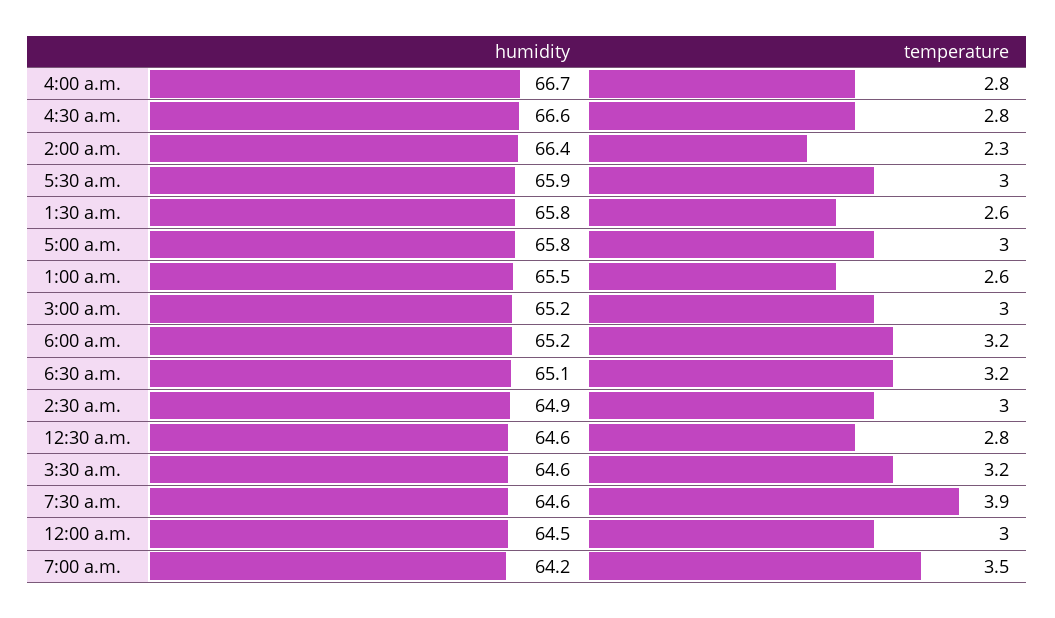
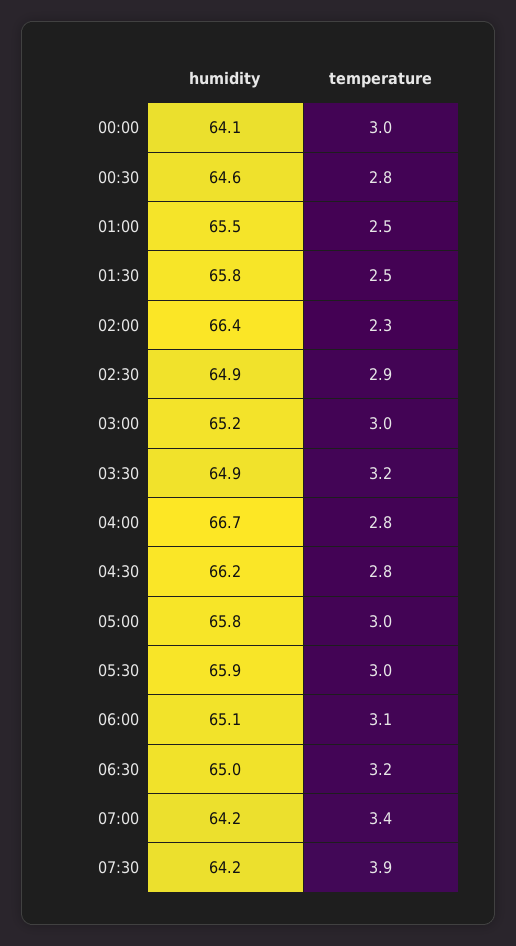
  {
    "humidity": {
      "4:00 a.m.": 66.7,
-     "4:30 a.m.": 66.6,
+     "4:30 a.m.": 66.2,
      "2:00 a.m.": 66.4,
      "5:30 a.m.": 65.9,
      "1:30 a.m.": 65.8,
      "5:00 a.m.": 65.8,
      "1:00 a.m.": 65.5,
      "3:00 a.m.": 65.2,
-     "6:00 a.m.": 65.2,
+     "6:00 a.m.": 65.1,
-     "6:30 a.m.": 65.1,
+     "6:30 a.m.": 65,
      "2:30 a.m.": 64.9,
      "12:30 a.m.": 64.6,
-     "3:30 a.m.": 64.6,
+     "3:30 a.m.": 64.9,
-     "7:30 a.m.": 64.6,
+     "7:30 a.m.": 64.2,
-     "12:00 a.m.": 64.5,
+     "12:00 a.m.": 64.1,
      "7:00 a.m.": 64.2
    },
    "temperature": {
      "4:00 a.m.": 2.8,
      "4:30 a.m.": 2.8,
      "2:00 a.m.": 2.3,
      "5:30 a.m.": 3,
-     "1:30 a.m.": 2.6,
+     "1:30 a.m.": 2.5,
      "5:00 a.m.": 3,
-     "1:00 a.m.": 2.6,
+     "1:00 a.m.": 2.5,
      "3:00 a.m.": 3,
-     "6:00 a.m.": 3.2,
+     "6:00 a.m.": 3.1,
      "6:30 a.m.": 3.2,
-     "2:30 a.m.": 3,
+     "2:30 a.m.": 2.9,
      "12:30 a.m.": 2.8,
      "3:30 a.m.": 3.2,
      "7:30 a.m.": 3.9,
      "12:00 a.m.": 3,
-     "7:00 a.m.": 3.5
+     "7:00 a.m.": 3.4
    }
  }

